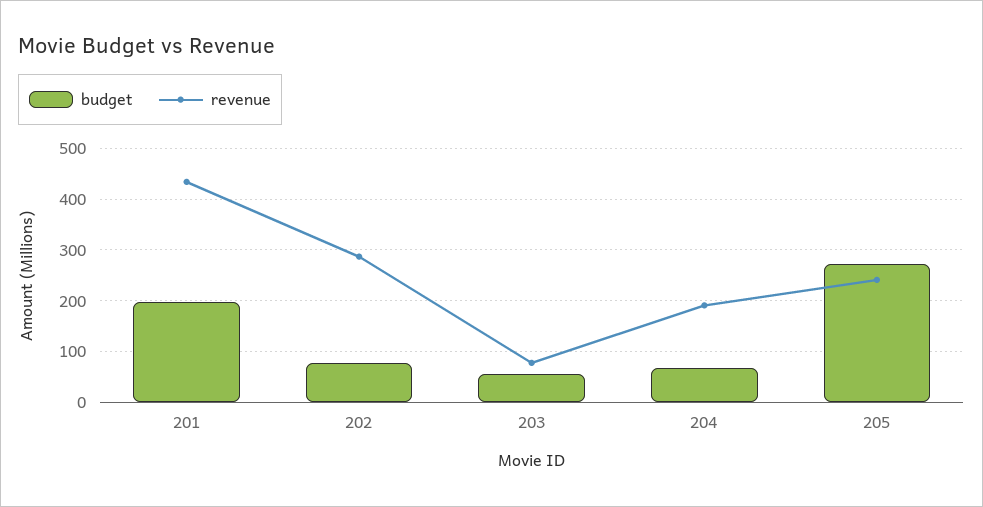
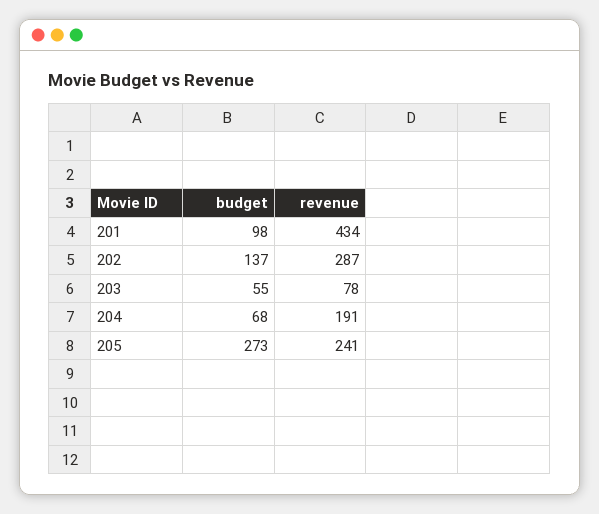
  {
    "budget": {
-     "201": 200,
+     "201": 98,
-     "202": 80,
+     "202": 137,
      "203": 55,
      "204": 68,
      "205": 273
    },
    "revenue": {
      "201": 434,
      "202": 287,
      "203": 78,
      "204": 191,
      "205": 241
    }
  }

